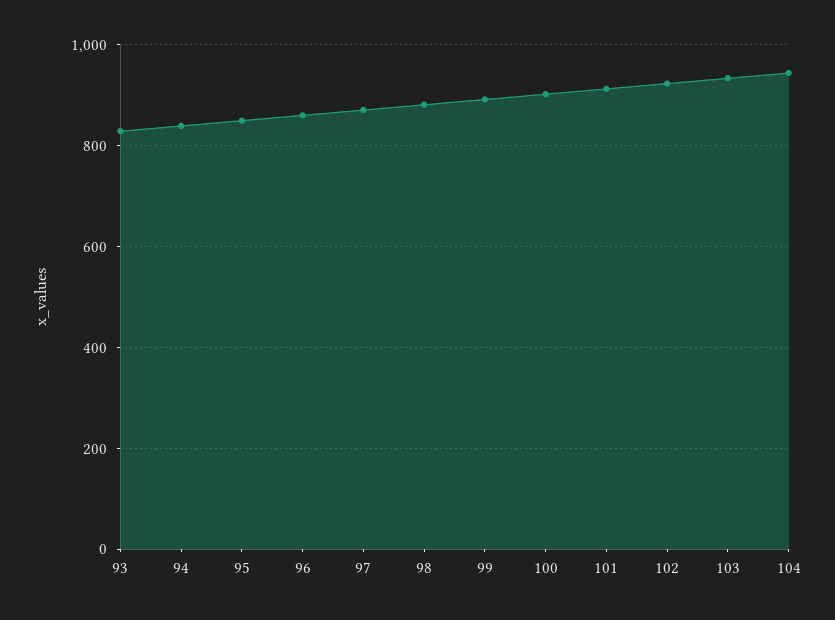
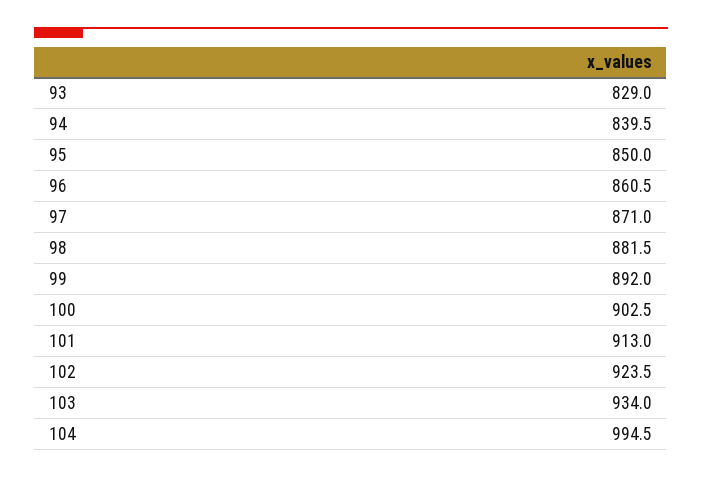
  {
    "93": 829,
    "94": 839.5,
    "95": 850,
    "96": 860.5,
    "97": 871,
    "98": 881.5,
    "99": 892,
    "100": 902.5,
    "101": 913,
    "102": 923.5,
    "103": 934,
-   "104": 940
+   "104": 994.5
  }

